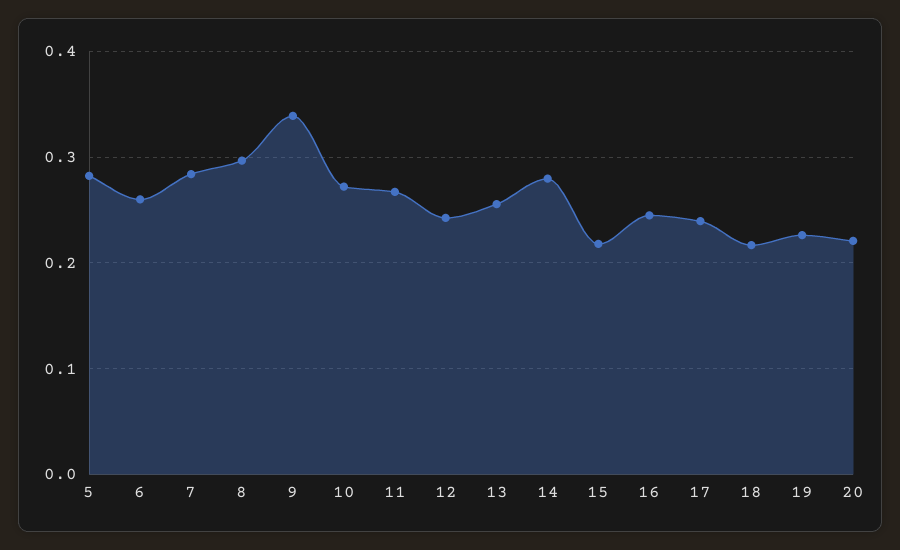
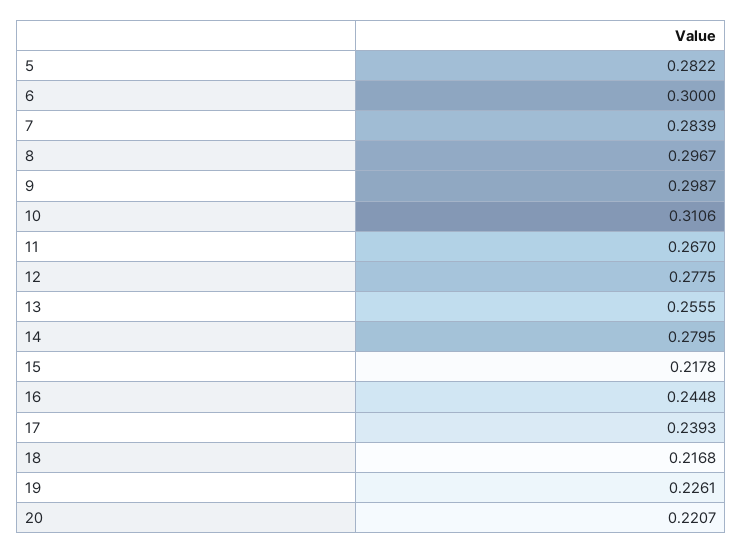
  {
    "5": 0.2822,
-   "6": 0.26,
+   "6": 0.3,
    "7": 0.2839,
    "8": 0.2967,
-   "9": 0.34,
+   "9": 0.2987,
-   "10": 0.27,
+   "10": 0.3106,
    "11": 0.267,
-   "12": 0.24,
+   "12": 0.2775,
    "13": 0.2555,
    "14": 0.2795,
    "15": 0.2178,
    "16": 0.2448,
    "17": 0.2393,
    "18": 0.2168,
    "19": 0.2261,
    "20": 0.2207
  }

